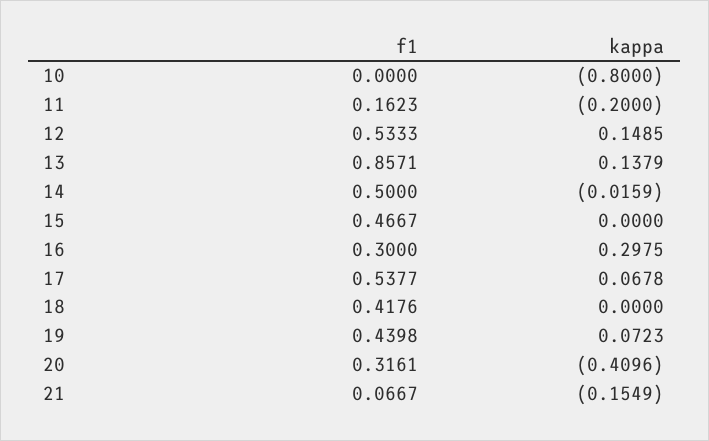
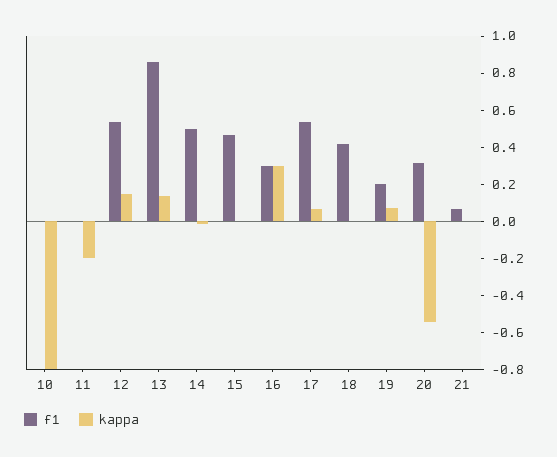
  {
    "f1": {
      "10": 0,
-     "11": 0.1623,
+     "11": 0,
      "12": 0.5333,
      "13": 0.8571,
      "14": 0.5,
      "15": 0.4667,
      "16": 0.3,
      "17": 0.5377,
      "18": 0.4176,
-     "19": 0.4398,
+     "19": 0.2,
      "20": 0.3161,
      "21": 0.0667
    },
    "kappa": {
      "10": -0.8,
      "11": -0.2,
      "12": 0.1485,
      "13": 0.1379,
      "14": -0.0159,
      "15": 0,
      "16": 0.2975,
      "17": 0.0678,
      "18": 0,
      "19": 0.0723,
-     "20": -0.4096,
+     "20": -0.55,
-     "21": -0.1549
+     "21": 0
    }
  }

